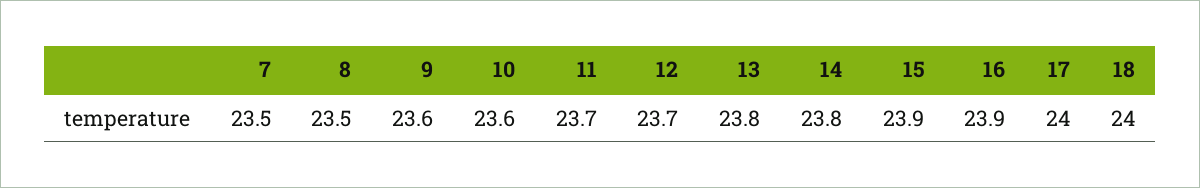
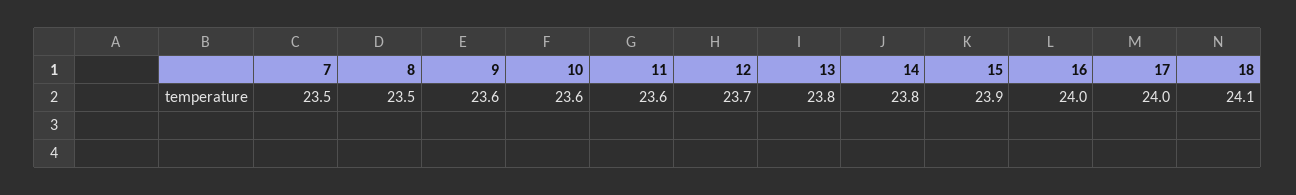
  {
    "7": 23.5,
    "8": 23.5,
    "9": 23.6,
    "10": 23.6,
-   "11": 23.7,
+   "11": 23.6,
    "12": 23.7,
    "13": 23.8,
    "14": 23.8,
    "15": 23.9,
-   "16": 23.9,
+   "16": 24,
    "17": 24,
-   "18": 24
+   "18": 24.1
  }

